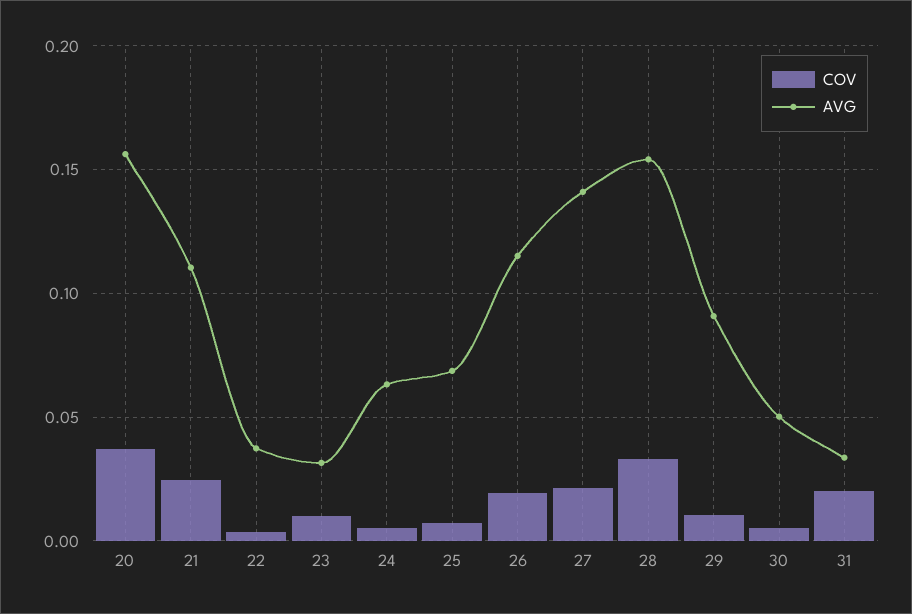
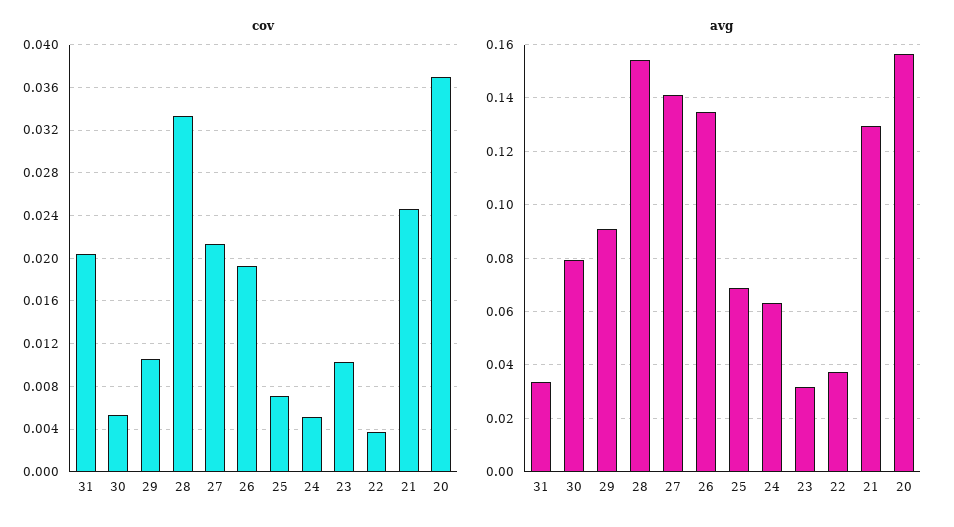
  {
    "COV": {
      "20": 0.037,
      "21": 0.025,
      "22": 0.004,
      "23": 0.01,
      "24": 0.005,
      "25": 0.007,
      "26": 0.019,
      "27": 0.021,
      "28": 0.033,
      "29": 0.011,
      "30": 0.005,
      "31": 0.02
    },
    "AVG": {
      "20": 0.1575,
-     "21": 0.11,
+     "21": 0.13,
      "22": 0.0375,
      "23": 0.0325,
      "24": 0.0625,
      "25": 0.0675,
-     "26": 0.115,
+     "26": 0.135,
      "27": 0.14,
      "28": 0.155,
      "29": 0.09,
-     "30": 0.05,
+     "30": 0.08,
      "31": 0.0325
    }
  }

